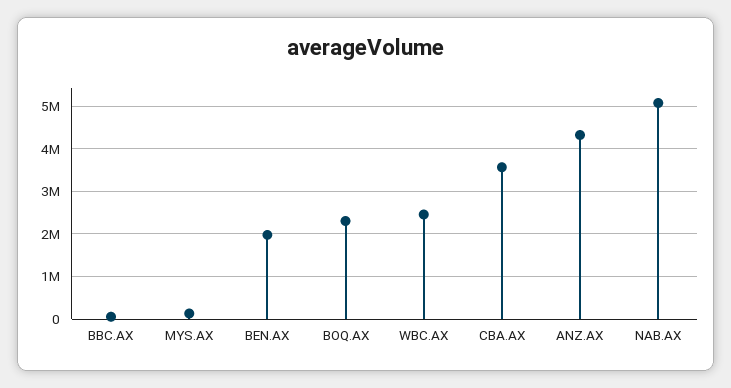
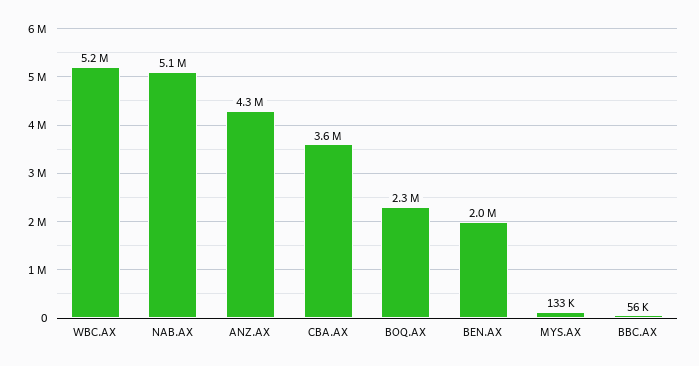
  {
    "BBC.AX": 56000,
    "MYS.AX": 133000,
    "BEN.AX": 2000000,
    "BOQ.AX": 2300000,
-   "WBC.AX": 2400000,
+   "WBC.AX": 5200000,
    "CBA.AX": 3600000,
    "ANZ.AX": 4300000,
    "NAB.AX": 5100000
  }

